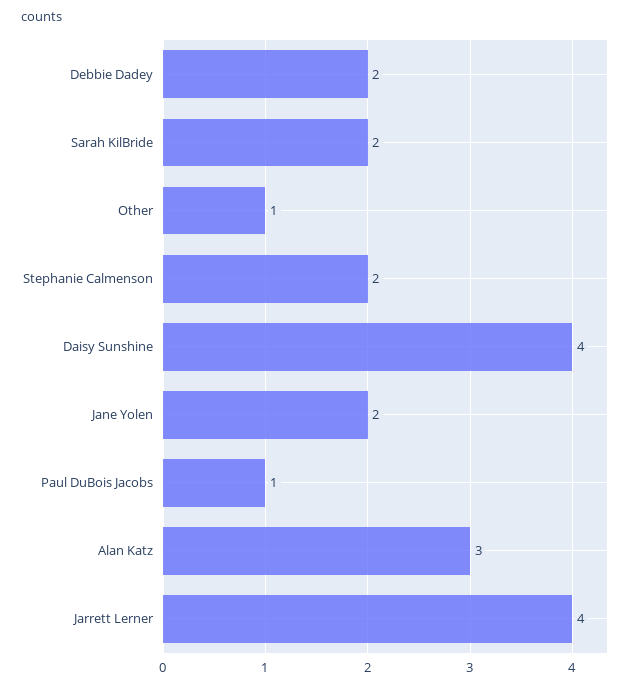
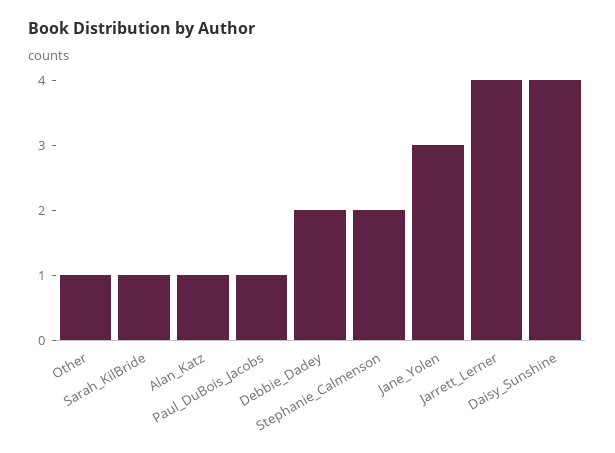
  {
    "Debbie Dadey": 2,
-   "Sarah KilBride": 2,
+   "Sarah KilBride": 1,
    "Other": 1,
    "Stephanie Calmenson": 2,
    "Daisy Sunshine": 4,
-   "Jane Yolen": 2,
+   "Jane Yolen": 3,
    "Paul DuBois Jacobs": 1,
-   "Alan Katz": 3,
+   "Alan Katz": 1,
    "Jarrett Lerner": 4
  }

